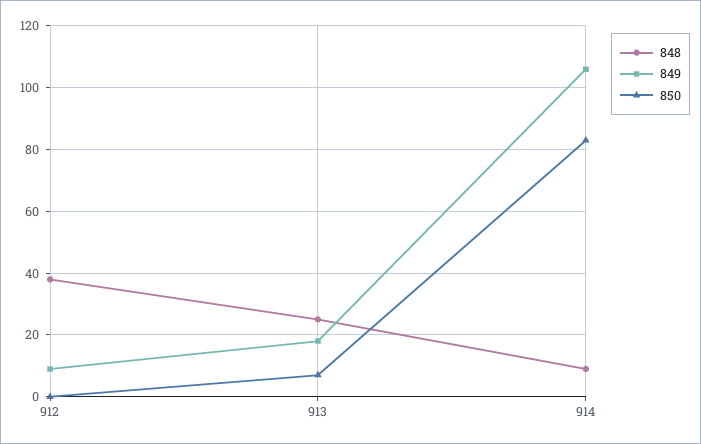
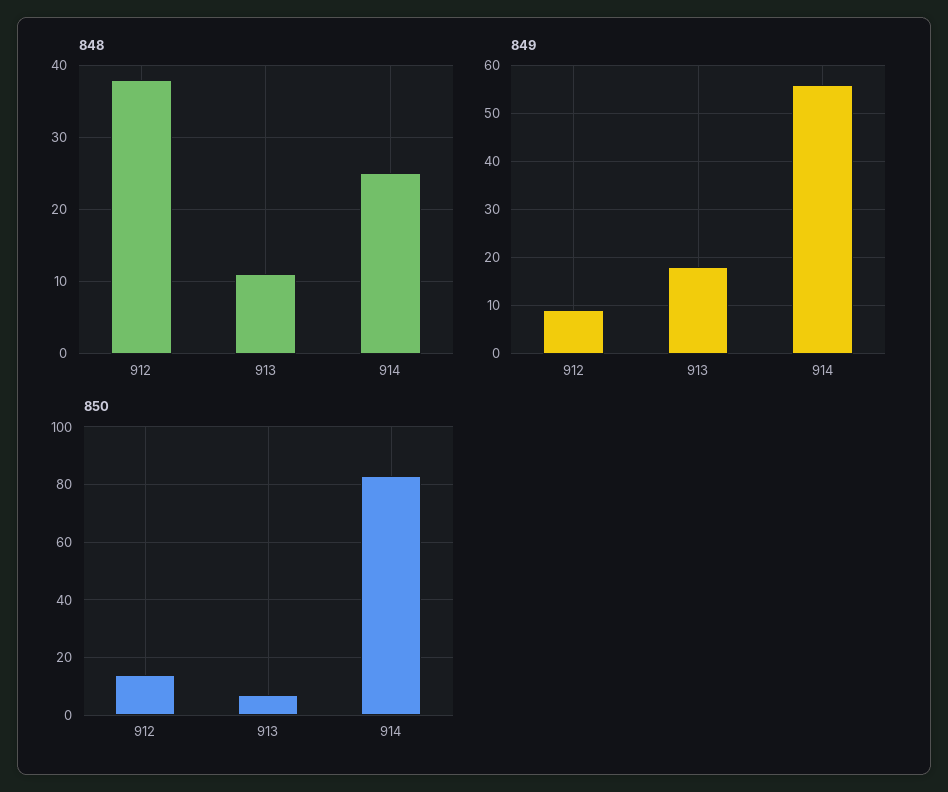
  {
    "848": {
      "912": 38,
-     "913": 25,
+     "913": 11,
-     "914": 10
+     "914": 25
    },
    "849": {
      "912": 10,
      "913": 20,
-     "914": 105
+     "914": 55
    },
    "850": {
-     "912": 0,
+     "912": 15,
      "913": 5,
      "914": 85
    }
  }

